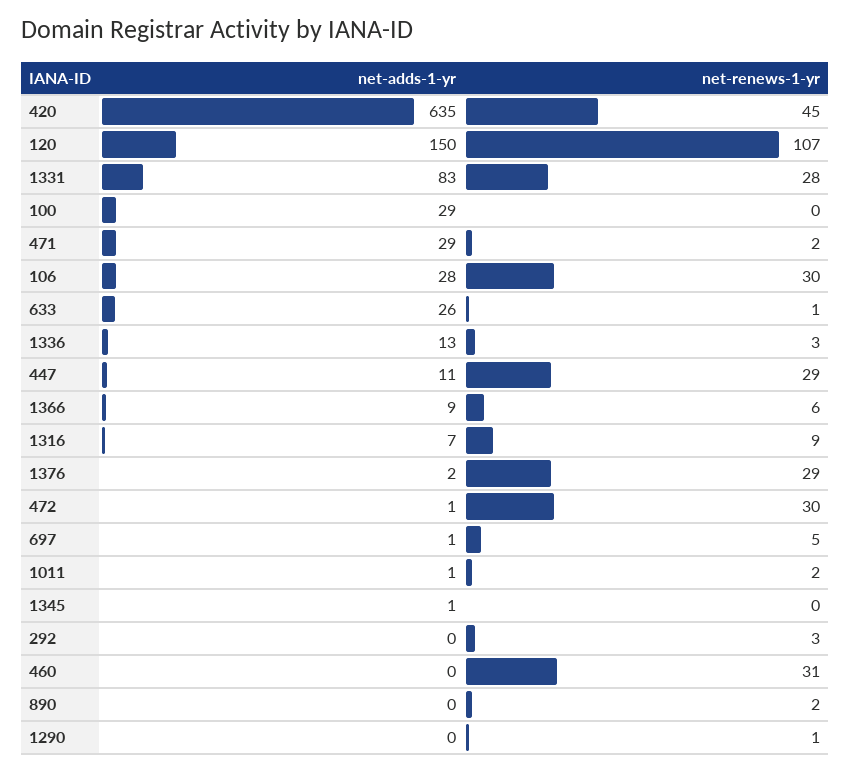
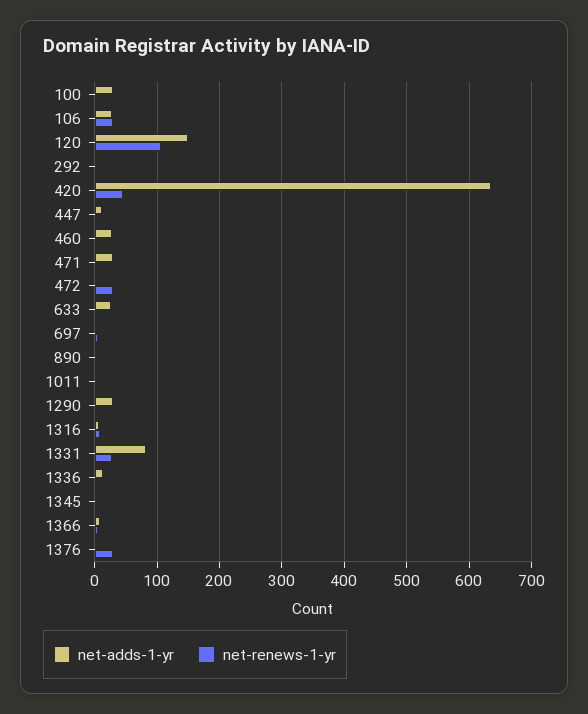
  {
    "net-adds-1-yr": {
      "420": 635,
      "120": 150,
      "1331": 83,
      "100": 29,
      "471": 29,
      "106": 28,
      "633": 26,
      "1336": 13,
      "447": 11,
      "1366": 9,
      "1316": 7,
      "1376": 2,
      "472": 1,
      "697": 1,
      "1011": 1,
      "1345": 1,
      "292": 0,
-     "460": 0,
+     "460": 30,
      "890": 0,
-     "1290": 0
+     "1290": 30
    },
    "net-renews-1-yr": {
      "420": 45,
      "120": 107,
      "1331": 28,
      "100": 0,
      "471": 2,
      "106": 30,
      "633": 1,
      "1336": 3,
-     "447": 29,
+     "447": 0,
      "1366": 6,
      "1316": 9,
      "1376": 29,
      "472": 30,
      "697": 5,
      "1011": 2,
      "1345": 0,
      "292": 3,
-     "460": 31,
+     "460": 0,
      "890": 2,
      "1290": 1
    }
  }

